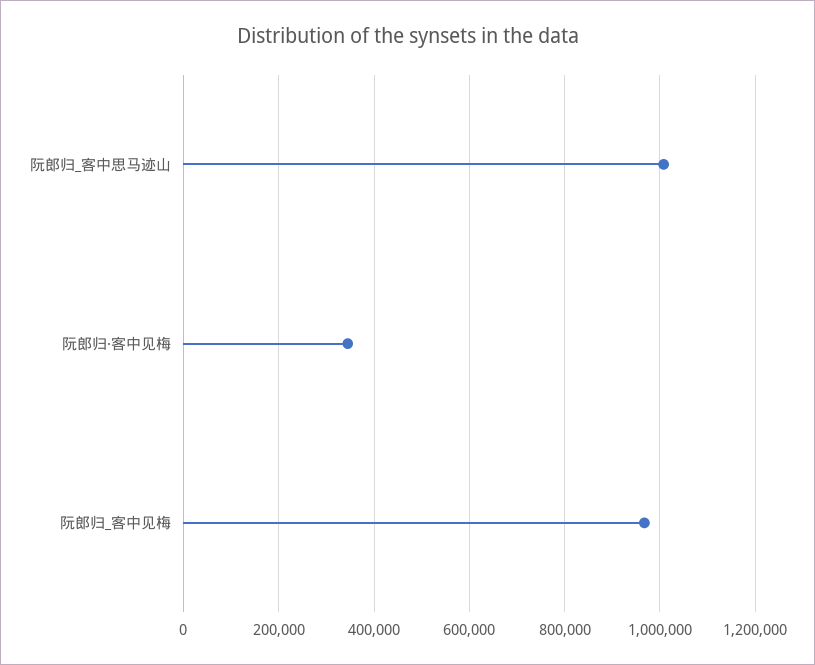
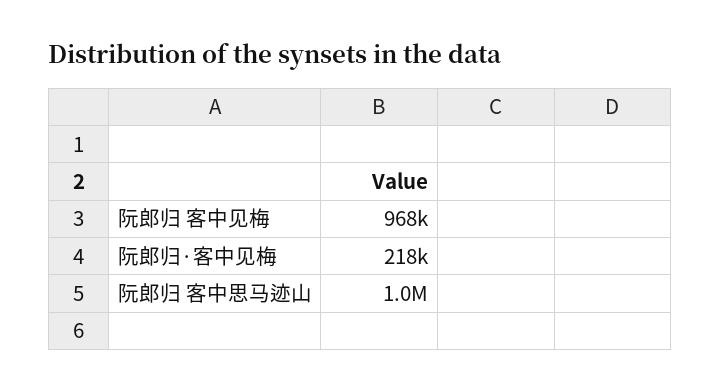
  {
    "阮郎归_客中思马迹山": 1000000,
-   "阮郎归·客中见梅": 340000,
+   "阮郎归·客中见梅": 218000,
    "阮郎归_客中见梅": 968000
  }

